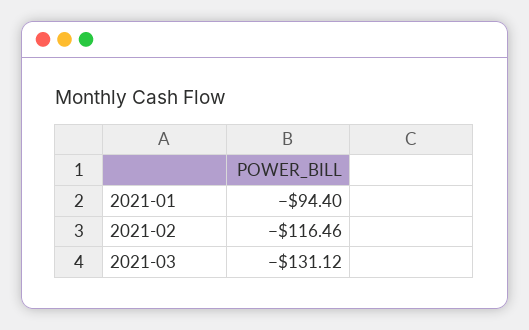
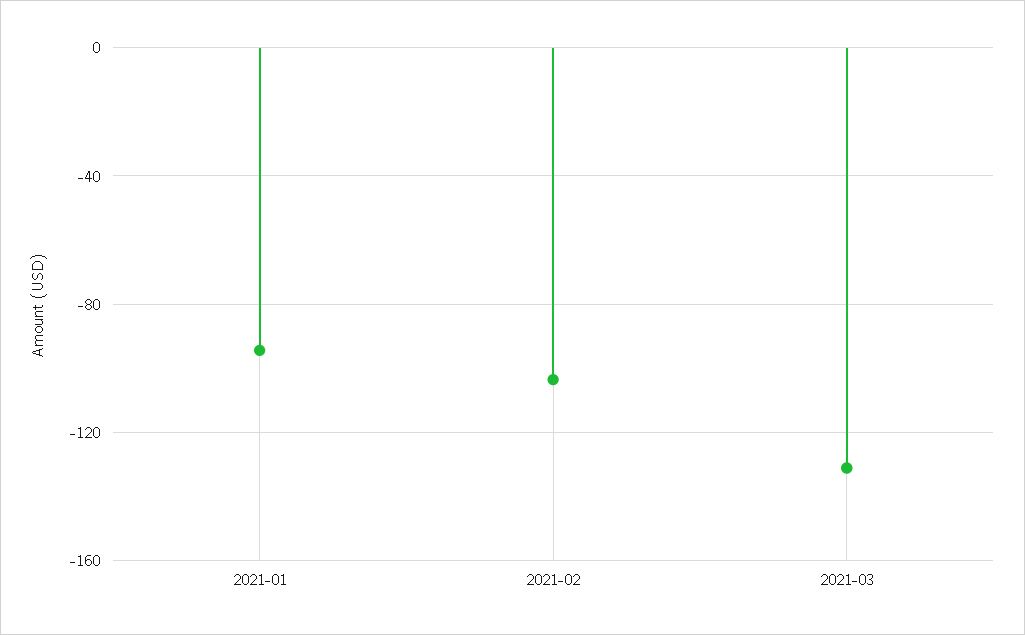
  {
    "2021-01": -94.4,
-   "2021-02": -116.46,
+   "2021-02": -105,
    "2021-03": -131.12
  }

